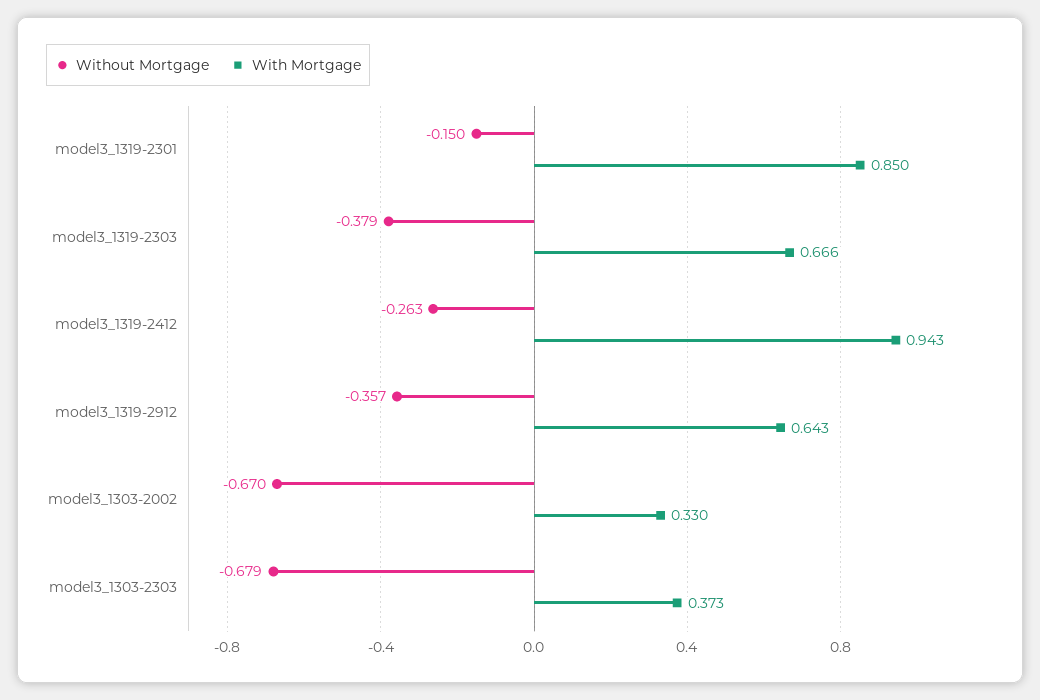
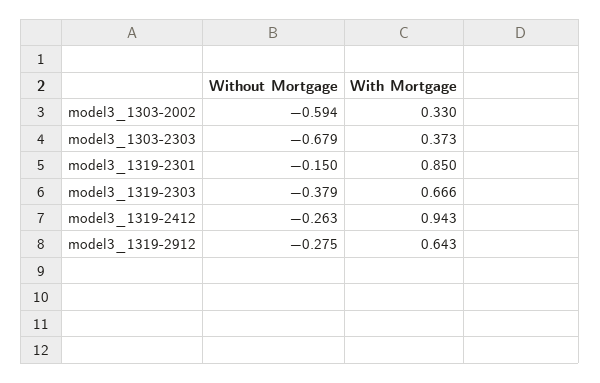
  {
    "Without Mortgage": {
      "model3_1319-2301": -0.15,
      "model3_1319-2303": -0.379,
      "model3_1319-2412": -0.263,
-     "model3_1319-2912": -0.357,
+     "model3_1319-2912": -0.275,
-     "model3_1303-2002": -0.67,
+     "model3_1303-2002": -0.594,
      "model3_1303-2303": -0.679
    },
    "With Mortgage": {
      "model3_1319-2301": 0.85,
      "model3_1319-2303": 0.666,
      "model3_1319-2412": 0.943,
      "model3_1319-2912": 0.643,
      "model3_1303-2002": 0.33,
      "model3_1303-2303": 0.373
    }
  }

